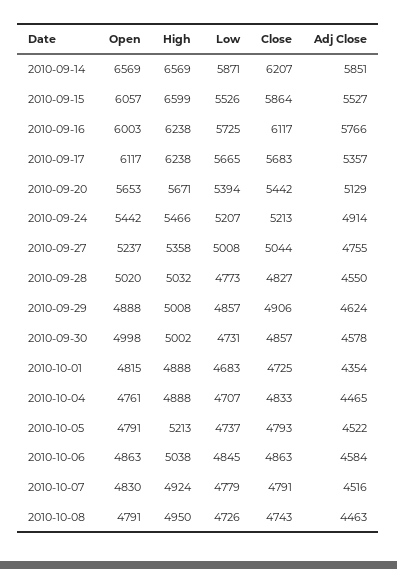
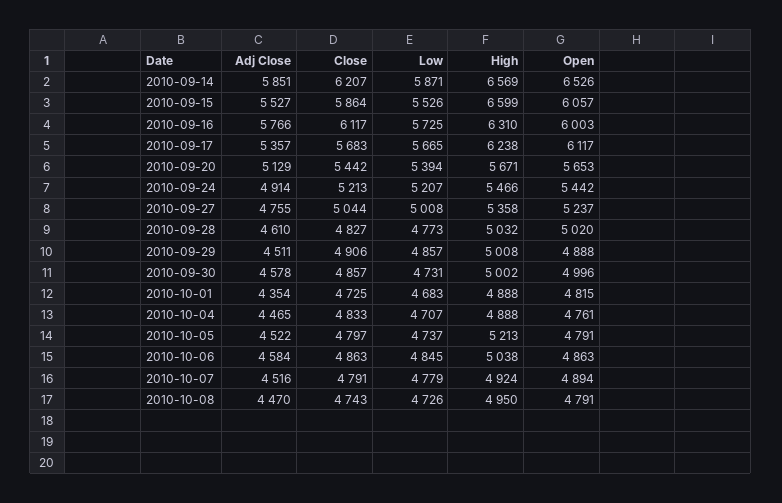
  {
    "Open": {
-     "2010-09-14": 6569,
+     "2010-09-14": 6526,
      "2010-09-15": 6057,
      "2010-09-16": 6003,
      "2010-09-17": 6117,
      "2010-09-20": 5653,
      "2010-09-24": 5442,
      "2010-09-27": 5237,
      "2010-09-28": 5020,
      "2010-09-29": 4888,
-     "2010-09-30": 4998,
+     "2010-09-30": 4996,
      "2010-10-01": 4815,
      "2010-10-04": 4761,
      "2010-10-05": 4791,
      "2010-10-06": 4863,
-     "2010-10-07": 4830,
+     "2010-10-07": 4894,
      "2010-10-08": 4791
    },
    "High": {
      "2010-09-14": 6569,
      "2010-09-15": 6599,
-     "2010-09-16": 6238,
+     "2010-09-16": 6310,
      "2010-09-17": 6238,
      "2010-09-20": 5671,
      "2010-09-24": 5466,
      "2010-09-27": 5358,
      "2010-09-28": 5032,
      "2010-09-29": 5008,
      "2010-09-30": 5002,
      "2010-10-01": 4888,
      "2010-10-04": 4888,
      "2010-10-05": 5213,
      "2010-10-06": 5038,
      "2010-10-07": 4924,
      "2010-10-08": 4950
    },
    "Low": {
      "2010-09-14": 5871,
      "2010-09-15": 5526,
      "2010-09-16": 5725,
      "2010-09-17": 5665,
      "2010-09-20": 5394,
      "2010-09-24": 5207,
      "2010-09-27": 5008,
      "2010-09-28": 4773,
      "2010-09-29": 4857,
      "2010-09-30": 4731,
      "2010-10-01": 4683,
      "2010-10-04": 4707,
      "2010-10-05": 4737,
      "2010-10-06": 4845,
      "2010-10-07": 4779,
      "2010-10-08": 4726
    },
    "Close": {
      "2010-09-14": 6207,
      "2010-09-15": 5864,
      "2010-09-16": 6117,
      "2010-09-17": 5683,
      "2010-09-20": 5442,
      "2010-09-24": 5213,
      "2010-09-27": 5044,
      "2010-09-28": 4827,
      "2010-09-29": 4906,
      "2010-09-30": 4857,
      "2010-10-01": 4725,
      "2010-10-04": 4833,
-     "2010-10-05": 4793,
+     "2010-10-05": 4797,
      "2010-10-06": 4863,
      "2010-10-07": 4791,
      "2010-10-08": 4743
    },
    "Adj Close": {
      "2010-09-14": 5851,
      "2010-09-15": 5527,
      "2010-09-16": 5766,
      "2010-09-17": 5357,
      "2010-09-20": 5129,
      "2010-09-24": 4914,
      "2010-09-27": 4755,
-     "2010-09-28": 4550,
+     "2010-09-28": 4610,
-     "2010-09-29": 4624,
+     "2010-09-29": 4511,
      "2010-09-30": 4578,
      "2010-10-01": 4354,
      "2010-10-04": 4465,
      "2010-10-05": 4522,
      "2010-10-06": 4584,
      "2010-10-07": 4516,
-     "2010-10-08": 4463
+     "2010-10-08": 4470
    }
  }

